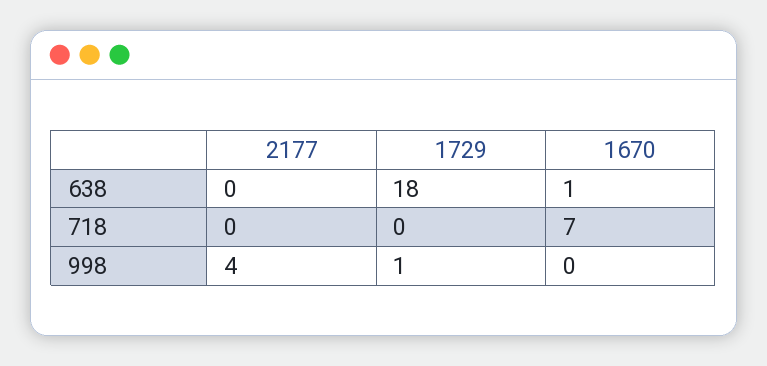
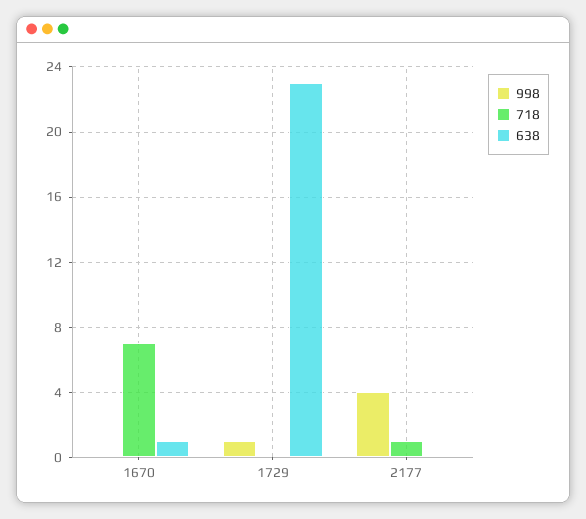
  {
    "638": {
      "2177": 0,
-     "1729": 18,
+     "1729": 23,
      "1670": 1
    },
    "718": {
-     "2177": 0,
+     "2177": 1,
      "1729": 0,
      "1670": 7
    },
    "998": {
      "2177": 4,
      "1729": 1,
      "1670": 0
    }
  }

